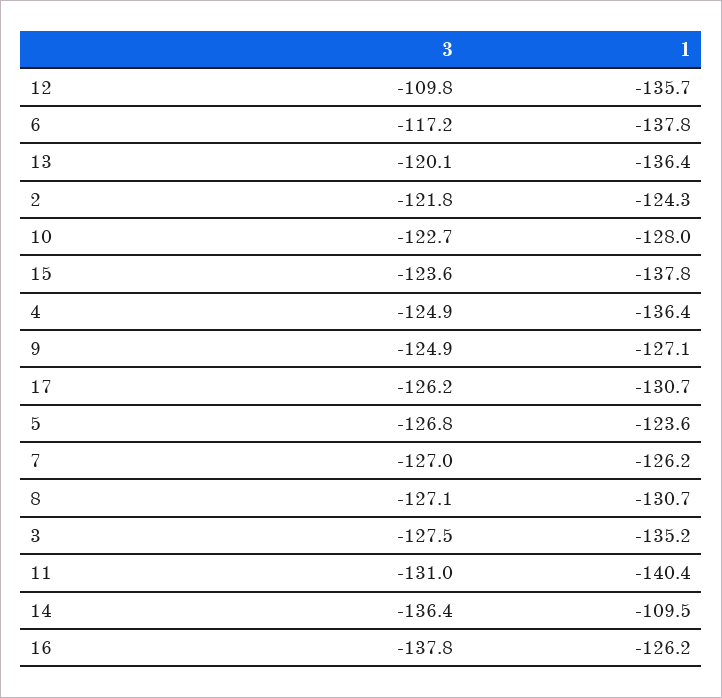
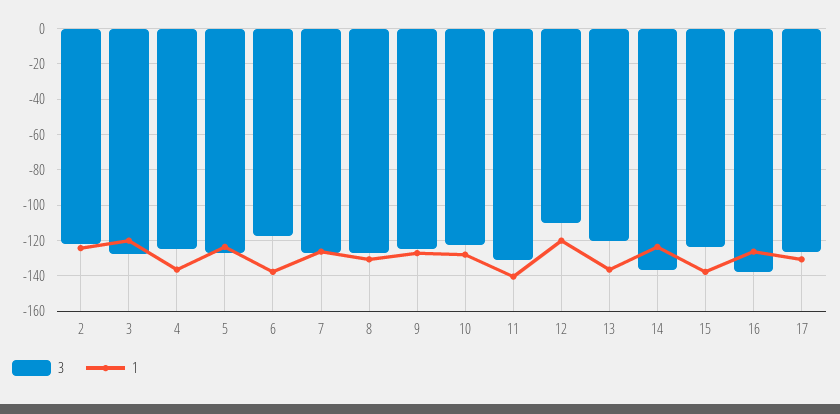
  {
    "3": {
      "12": -109.8,
      "6": -117.2,
      "13": -120.1,
      "2": -121.8,
      "10": -122.7,
      "15": -123.6,
      "4": -124.9,
      "9": -124.9,
      "17": -126.2,
      "5": -126.8,
      "7": -127,
      "8": -127.1,
      "3": -127.5,
      "11": -131,
      "14": -136.4,
      "16": -137.8
    },
    "1": {
-     "12": -135.7,
+     "12": -120,
      "6": -137.8,
      "13": -136.4,
      "2": -124.3,
      "10": -128,
      "15": -137.8,
      "4": -136.4,
      "9": -127.1,
      "17": -130.7,
      "5": -123.6,
      "7": -126.2,
      "8": -130.7,
-     "3": -135.2,
+     "3": -120,
      "11": -140.4,
-     "14": -109.5,
+     "14": -125,
      "16": -126.2
    }
  }

